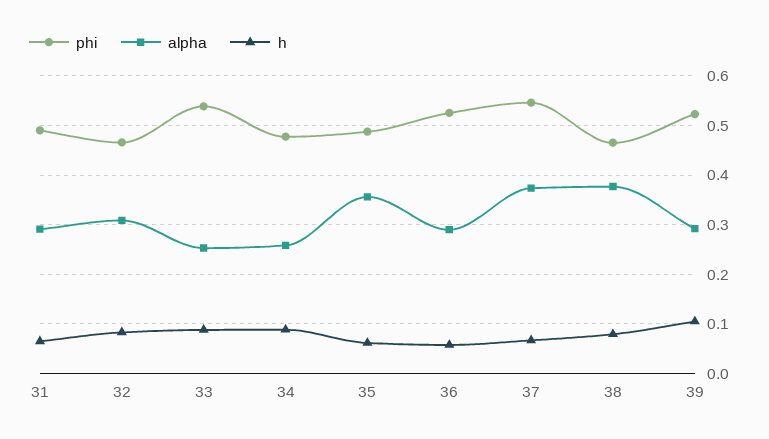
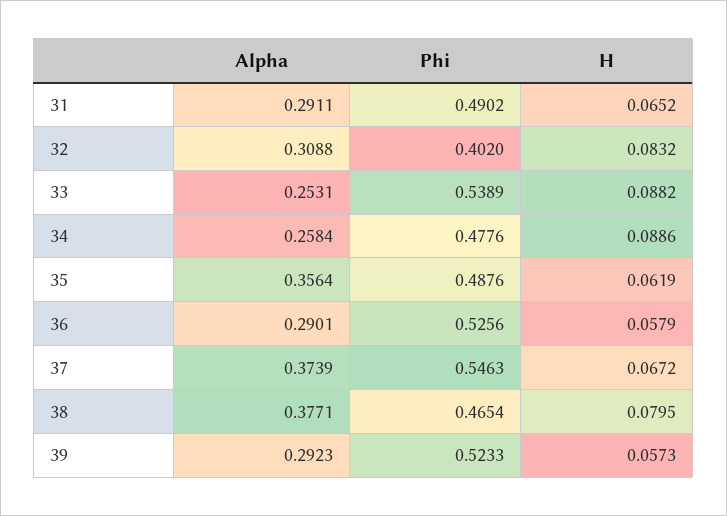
  {
    "phi": {
      "31": 0.4902,
-     "32": 0.46,
+     "32": 0.402,
      "33": 0.5389,
      "34": 0.4776,
      "35": 0.4876,
      "36": 0.5256,
      "37": 0.5463,
      "38": 0.4654,
      "39": 0.5233
    },
    "alpha": {
      "31": 0.2911,
      "32": 0.3088,
      "33": 0.2531,
      "34": 0.2584,
      "35": 0.3564,
      "36": 0.2901,
      "37": 0.3739,
      "38": 0.3771,
      "39": 0.2923
    },
    "h": {
      "31": 0.0652,
      "32": 0.0832,
      "33": 0.0882,
      "34": 0.0886,
      "35": 0.0619,
      "36": 0.0579,
      "37": 0.0672,
      "38": 0.0795,
-     "39": 0.1
+     "39": 0.0573
    }
  }

